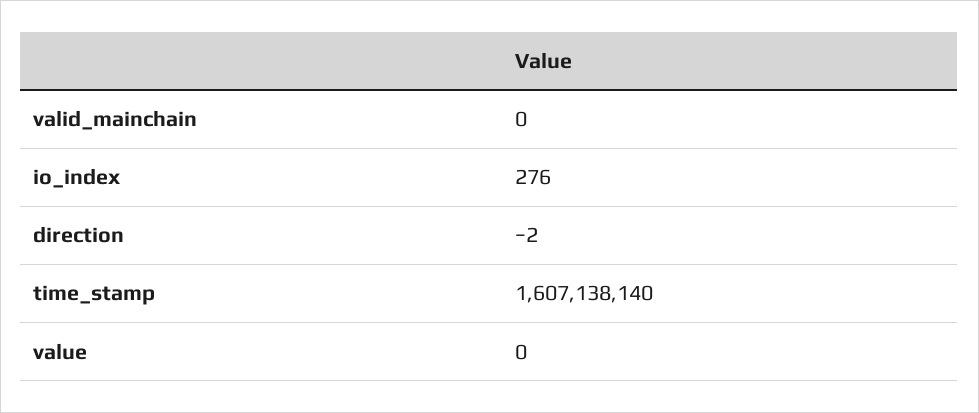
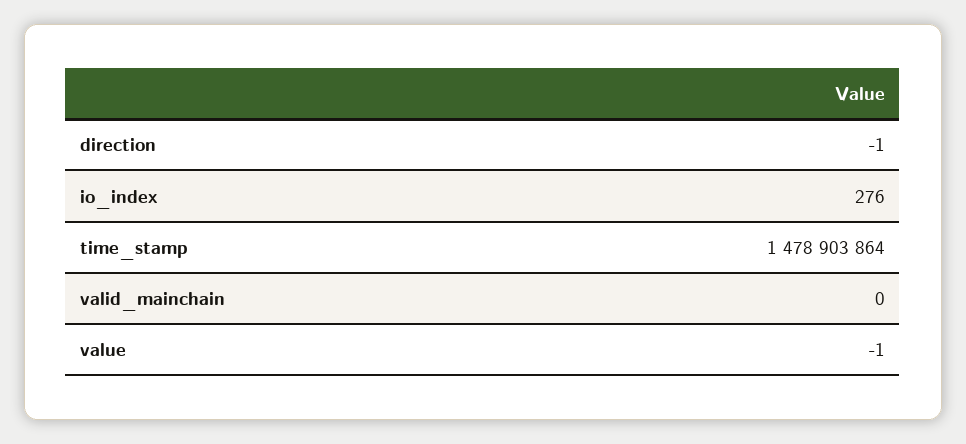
  {
    "valid_mainchain": 0,
    "io_index": 276,
-   "direction": -2,
+   "direction": -1,
-   "time_stamp": 1607138140,
+   "time_stamp": 1478903864,
-   "value": 0
+   "value": -1
  }

